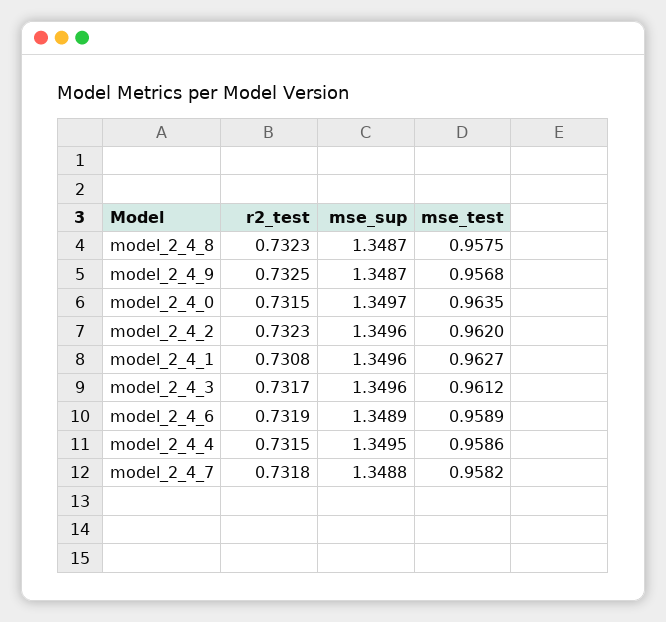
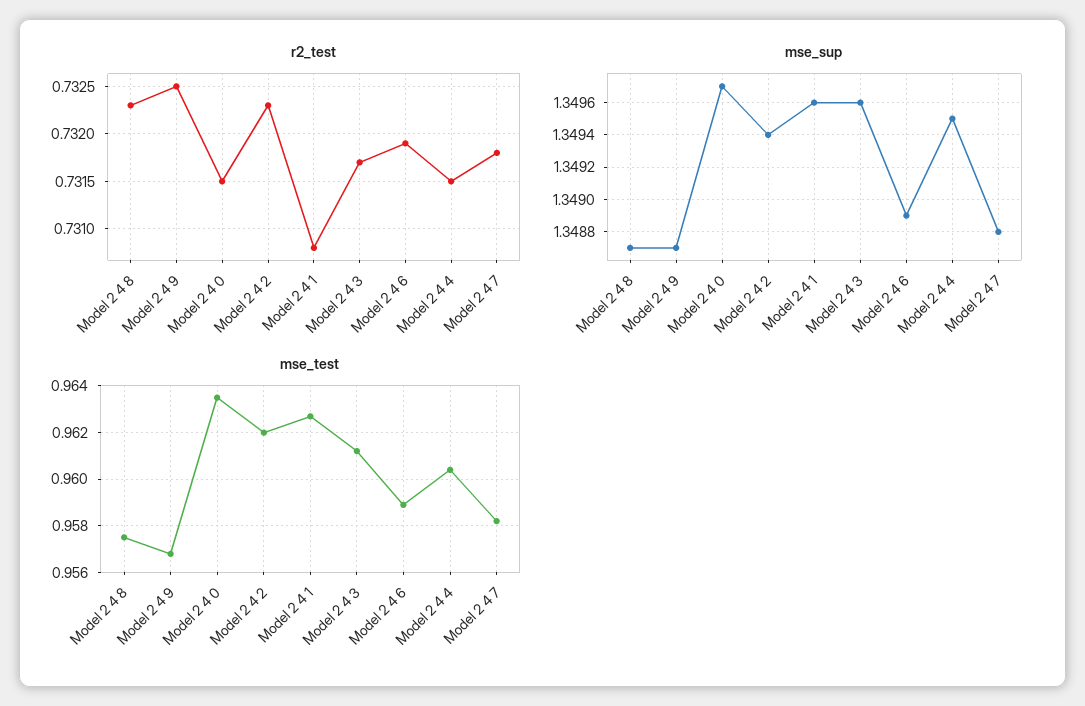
  {
    "r2_test": {
      "model_2_4_8": 0.7323,
      "model_2_4_9": 0.7325,
      "model_2_4_0": 0.7315,
      "model_2_4_2": 0.7323,
      "model_2_4_1": 0.7308,
      "model_2_4_3": 0.7317,
      "model_2_4_6": 0.7319,
      "model_2_4_4": 0.7315,
      "model_2_4_7": 0.7318
    },
    "mse_sup": {
      "model_2_4_8": 1.3487,
      "model_2_4_9": 1.3487,
      "model_2_4_0": 1.3497,
-     "model_2_4_2": 1.3496,
+     "model_2_4_2": 1.3494,
      "model_2_4_1": 1.3496,
      "model_2_4_3": 1.3496,
      "model_2_4_6": 1.3489,
      "model_2_4_4": 1.3495,
      "model_2_4_7": 1.3488
    },
    "mse_test": {
      "model_2_4_8": 0.9575,
      "model_2_4_9": 0.9568,
      "model_2_4_0": 0.9635,
      "model_2_4_2": 0.962,
      "model_2_4_1": 0.9627,
      "model_2_4_3": 0.9612,
      "model_2_4_6": 0.9589,
-     "model_2_4_4": 0.9586,
+     "model_2_4_4": 0.9605,
      "model_2_4_7": 0.9582
    }
  }

